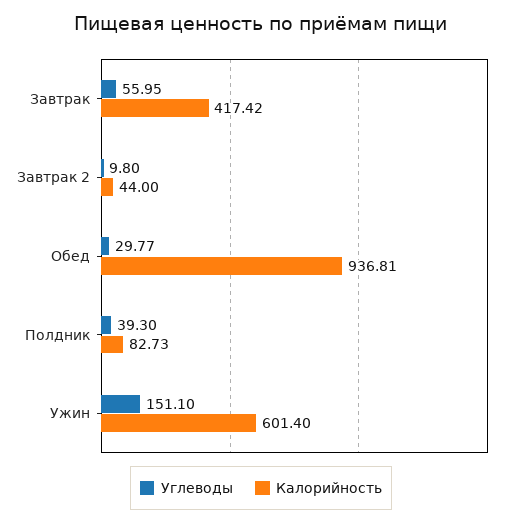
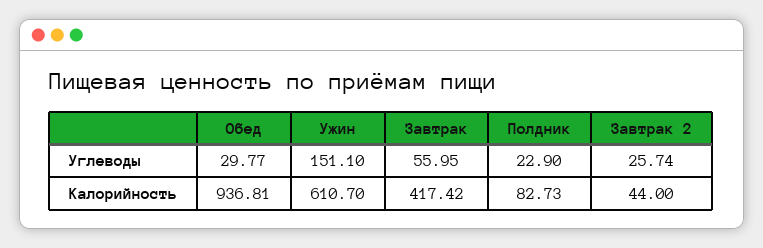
  {
    "Углеводы": {
      "Завтрак": 55.95,
-     "Завтрак 2": 9.8,
+     "Завтрак 2": 25.74,
      "Обед": 29.77,
-     "Полдник": 39.3,
+     "Полдник": 22.9,
      "Ужин": 151.1
    },
    "Калорийность": {
      "Завтрак": 417.42,
      "Завтрак 2": 44,
      "Обед": 936.81,
      "Полдник": 82.73,
-     "Ужин": 601.4
+     "Ужин": 610.7
    }
  }

